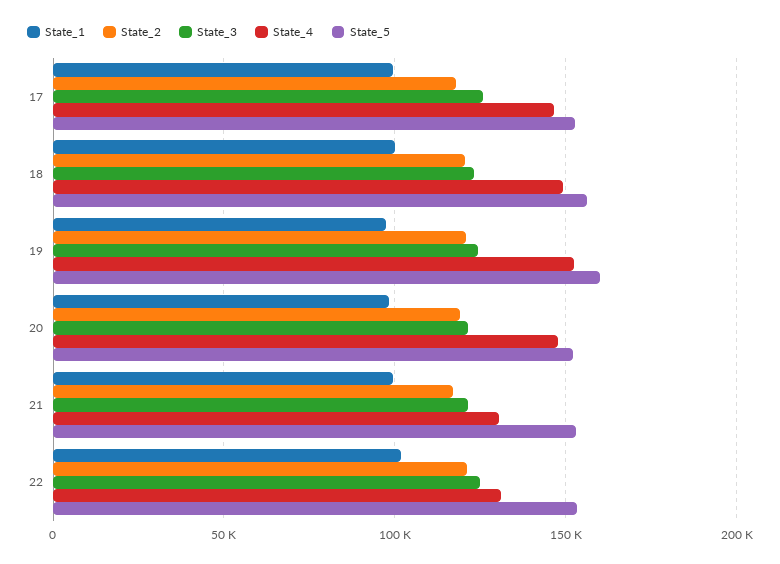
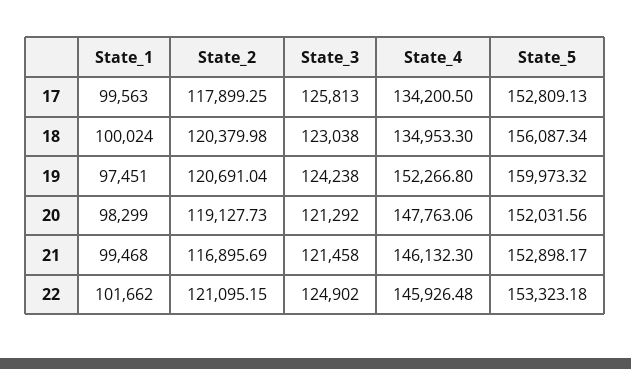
  {
    "State_1": {
      "17": 99563,
      "18": 100024,
      "19": 97451,
      "20": 98299,
      "21": 99468,
      "22": 101662
    },
    "State_2": {
      "17": 117899.25,
      "18": 120379.98,
      "19": 120691.04,
      "20": 119127.73,
      "21": 116895.69,
      "22": 121095.15
    },
    "State_3": {
      "17": 125813,
      "18": 123038,
      "19": 124238,
      "20": 121292,
      "21": 121458,
      "22": 124902
    },
    "State_4": {
-     "17": 145000,
+     "17": 134200.5,
-     "18": 150000,
+     "18": 134953.3,
      "19": 152266.8,
      "20": 147763.06,
-     "21": 130000,
+     "21": 146132.3,
-     "22": 130000
+     "22": 145926.48
    },
    "State_5": {
      "17": 152809.13,
      "18": 156087.34,
      "19": 159973.32,
      "20": 152031.56,
      "21": 152898.17,
      "22": 153323.18
    }
  }

